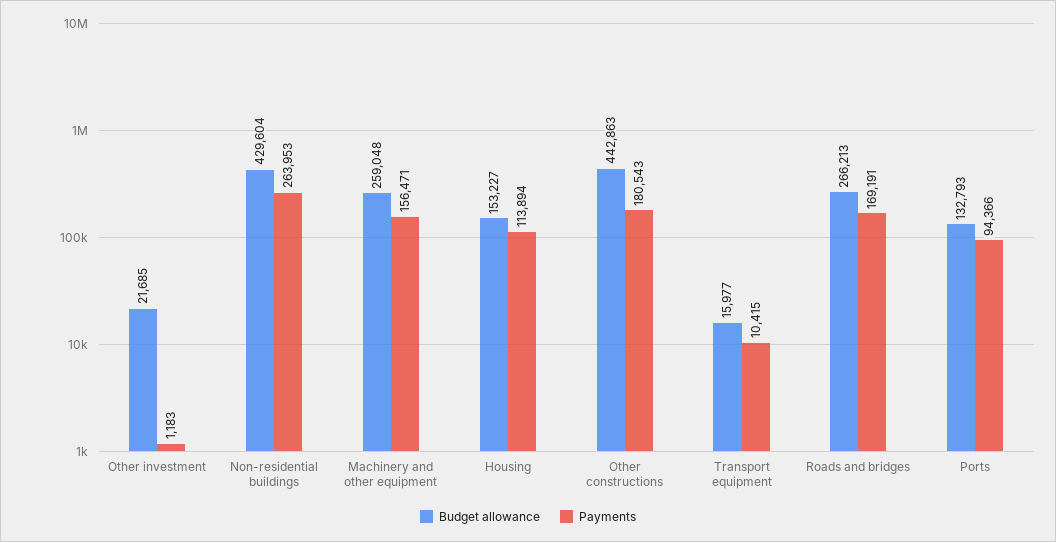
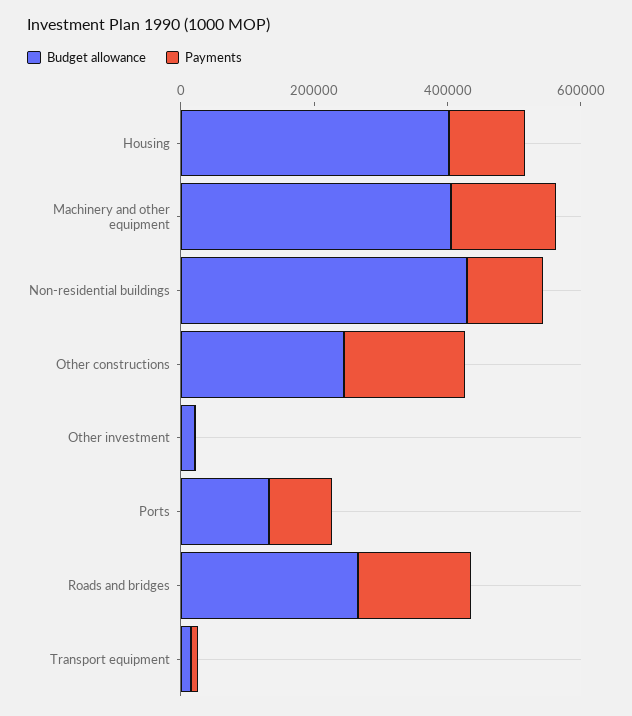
  {
    "Budget allowance": {
      "Other investment": 21685,
      "Non-residential buildings": 429604,
-     "Machinery and other equipment": 259048,
+     "Machinery and other equipment": 400000,
-     "Housing": 153227,
+     "Housing": 400000,
-     "Other constructions": 442863,
+     "Other constructions": 250000,
      "Transport equipment": 15977,
      "Roads and bridges": 266213,
      "Ports": 132793
    },
    "Payments": {
      "Other investment": 1183,
-     "Non-residential buildings": 263953,
+     "Non-residential buildings": 100000,
      "Machinery and other equipment": 156471,
      "Housing": 113894,
      "Other constructions": 180543,
      "Transport equipment": 10415,
      "Roads and bridges": 169191,
      "Ports": 94366
    }
  }

